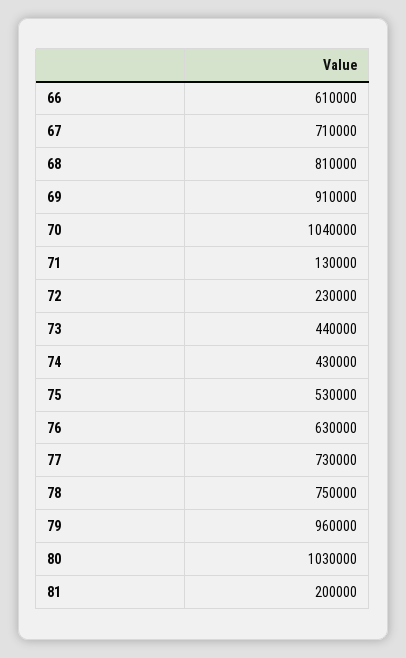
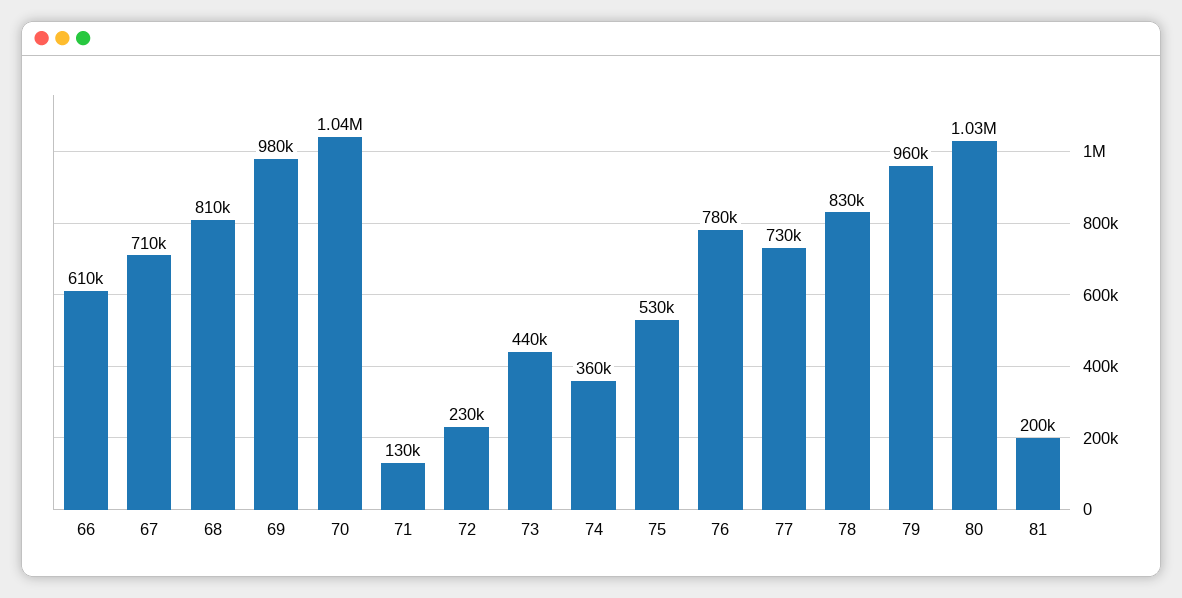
  {
    "66": 610000,
    "67": 710000,
    "68": 810000,
-   "69": 910000,
+   "69": 980000,
    "70": 1040000,
    "71": 130000,
    "72": 230000,
    "73": 440000,
-   "74": 430000,
+   "74": 360000,
    "75": 530000,
-   "76": 630000,
+   "76": 780000,
    "77": 730000,
-   "78": 750000,
+   "78": 830000,
    "79": 960000,
    "80": 1030000,
    "81": 200000
  }

